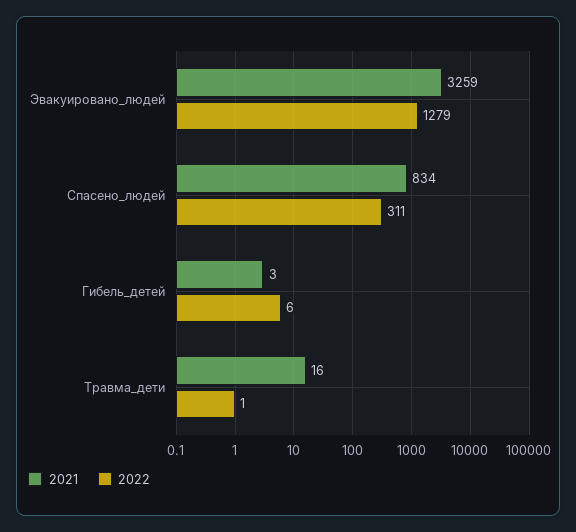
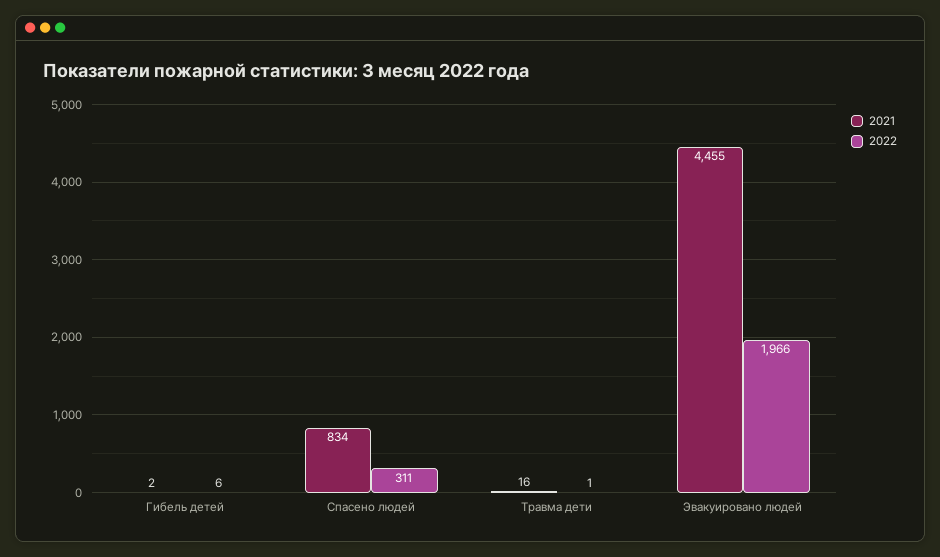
  {
    "2021": {
-     "Эвакуировано_людей": 3259,
+     "Эвакуировано_людей": 4455,
      "Спасено_людей": 834,
-     "Гибель_детей": 3,
+     "Гибель_детей": 2,
      "Травма_дети": 16
    },
    "2022": {
-     "Эвакуировано_людей": 1279,
+     "Эвакуировано_людей": 1966,
      "Спасено_людей": 311,
      "Гибель_детей": 6,
      "Травма_дети": 1
    }
  }

